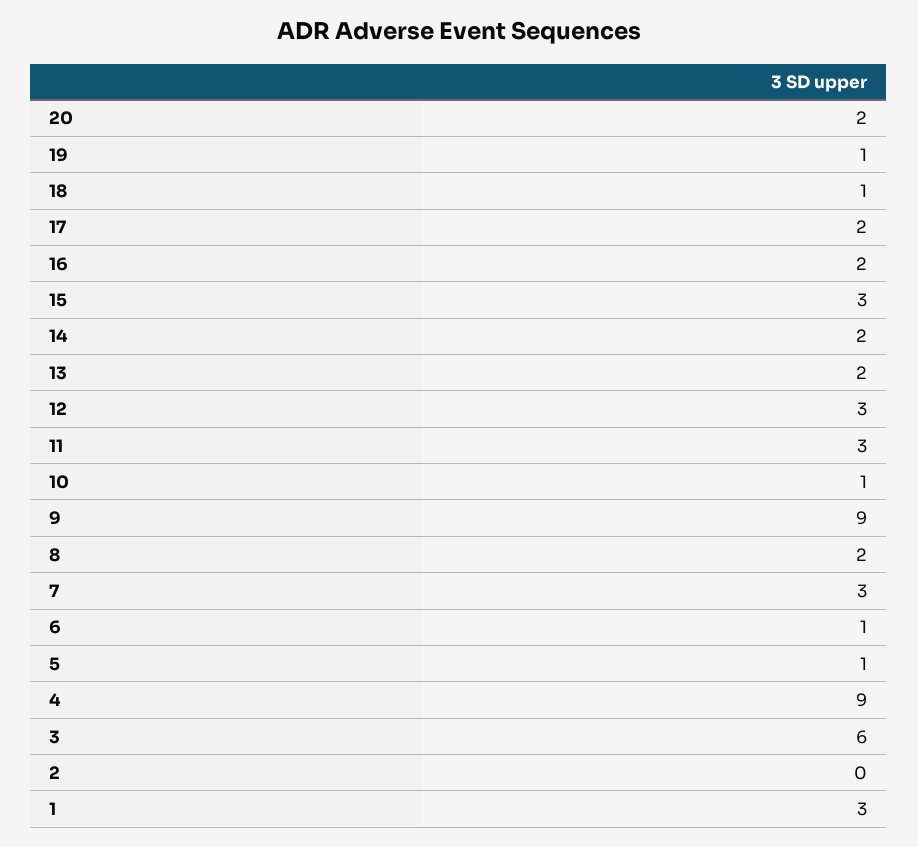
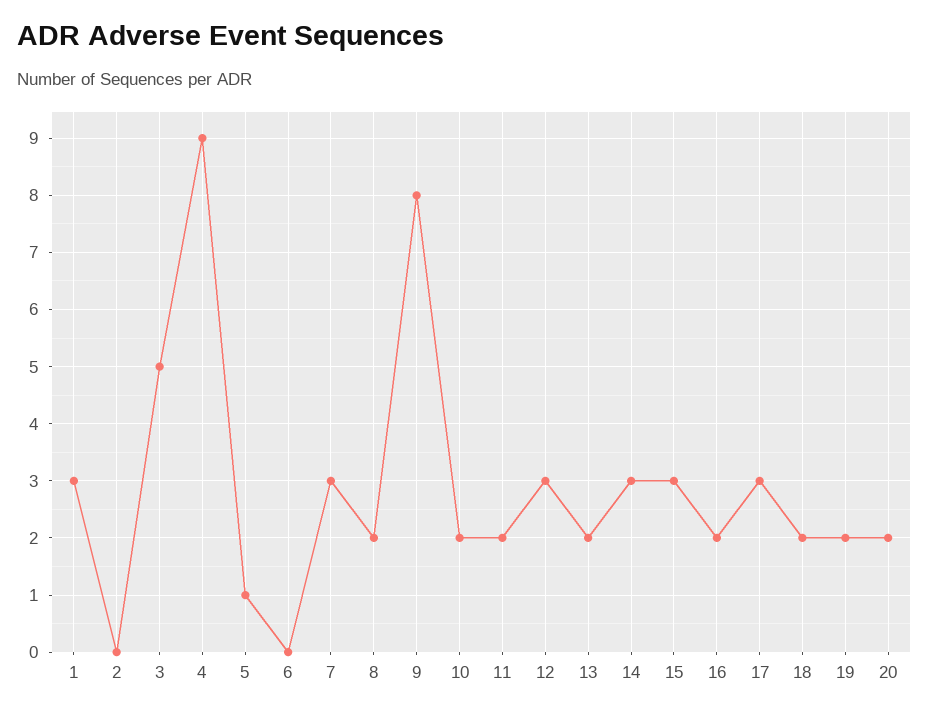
  {
    "20": 2,
-   "19": 1,
+   "19": 2,
-   "18": 1,
+   "18": 2,
-   "17": 2,
+   "17": 3,
    "16": 2,
    "15": 3,
-   "14": 2,
+   "14": 3,
    "13": 2,
    "12": 3,
-   "11": 3,
+   "11": 2,
-   "10": 1,
+   "10": 2,
-   "9": 9,
+   "9": 8,
    "8": 2,
    "7": 3,
-   "6": 1,
+   "6": 0,
    "5": 1,
    "4": 9,
-   "3": 6,
+   "3": 5,
    "2": 0,
    "1": 3
  }

